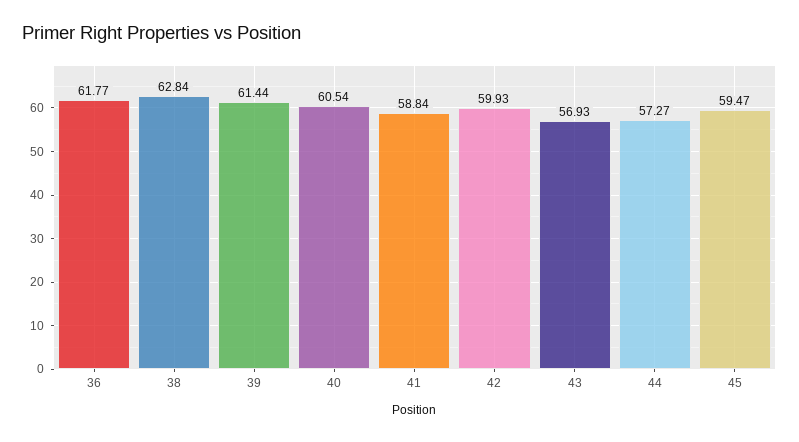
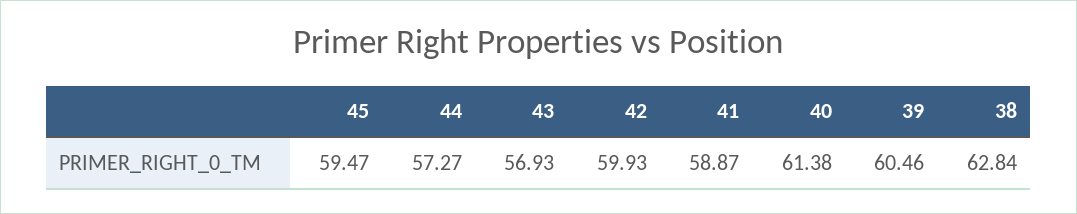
  {
-   "36": 61.77,
    "38": 62.84,
-   "39": 61.44,
+   "39": 60.46,
-   "40": 60.54,
+   "40": 61.38,
-   "41": 58.84,
+   "41": 58.87,
    "42": 59.93,
    "43": 56.93,
    "44": 57.27,
    "45": 59.47
  }

